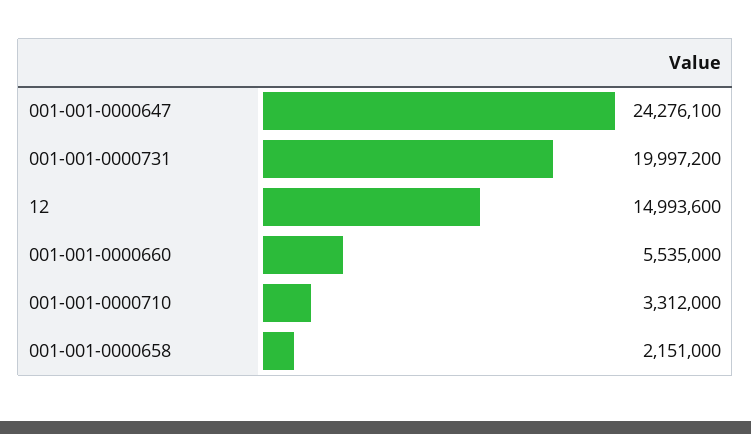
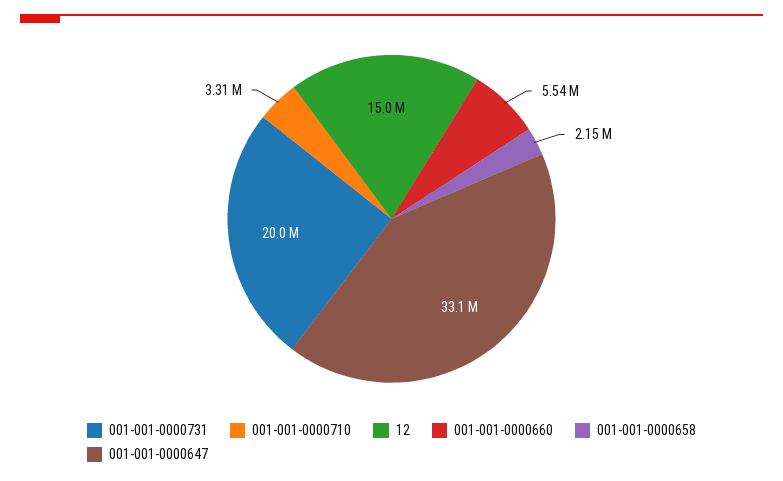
  {
-   "001-001-0000647": 24276100,
+   "001-001-0000647": 33100000,
    "001-001-0000731": 19997200,
    "12": 14993600,
    "001-001-0000660": 5535000,
    "001-001-0000710": 3312000,
    "001-001-0000658": 2151000
  }

